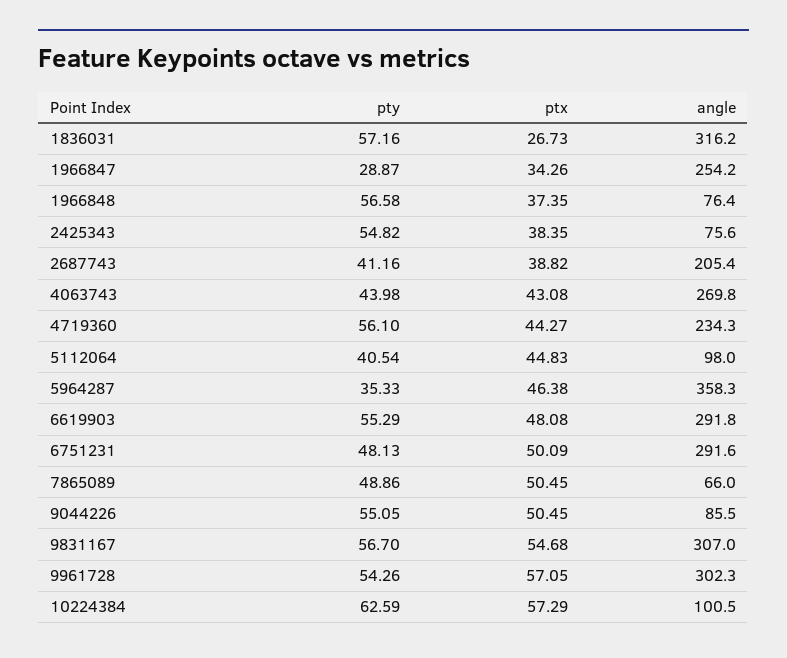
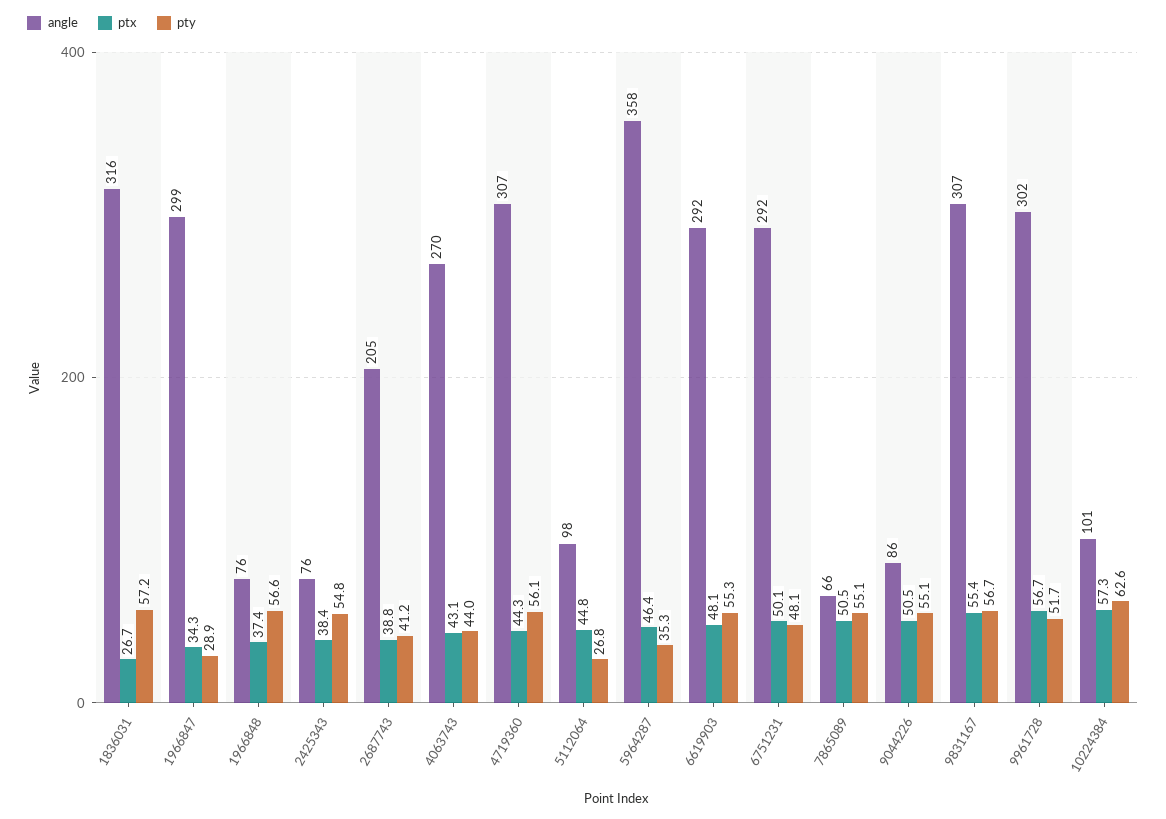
  {
    "pty": {
      "1836031": 57.16,
      "1966847": 28.87,
      "1966848": 56.58,
      "2425343": 54.82,
      "2687743": 41.16,
      "4063743": 43.98,
      "4719360": 56.1,
-     "5112064": 40.54,
+     "5112064": 26.8,
      "5964287": 35.33,
      "6619903": 55.29,
      "6751231": 48.13,
-     "7865089": 48.86,
+     "7865089": 55.1,
      "9044226": 55.05,
      "9831167": 56.7,
-     "9961728": 54.26,
+     "9961728": 51.7,
      "10224384": 62.59
    },
    "ptx": {
      "1836031": 26.73,
      "1966847": 34.26,
      "1966848": 37.35,
      "2425343": 38.35,
      "2687743": 38.82,
      "4063743": 43.08,
      "4719360": 44.27,
      "5112064": 44.83,
      "5964287": 46.38,
      "6619903": 48.08,
      "6751231": 50.09,
      "7865089": 50.45,
      "9044226": 50.45,
-     "9831167": 54.68,
+     "9831167": 55.4,
-     "9961728": 57.05,
+     "9961728": 56.7,
      "10224384": 57.29
    },
    "angle": {
      "1836031": 316.2,
-     "1966847": 254.2,
+     "1966847": 299,
      "1966848": 76.4,
      "2425343": 75.6,
      "2687743": 205.4,
      "4063743": 269.8,
-     "4719360": 234.3,
+     "4719360": 307,
      "5112064": 98,
      "5964287": 358.3,
      "6619903": 291.8,
      "6751231": 291.6,
      "7865089": 66,
      "9044226": 85.5,
      "9831167": 307,
      "9961728": 302.3,
      "10224384": 100.5
    }
  }

